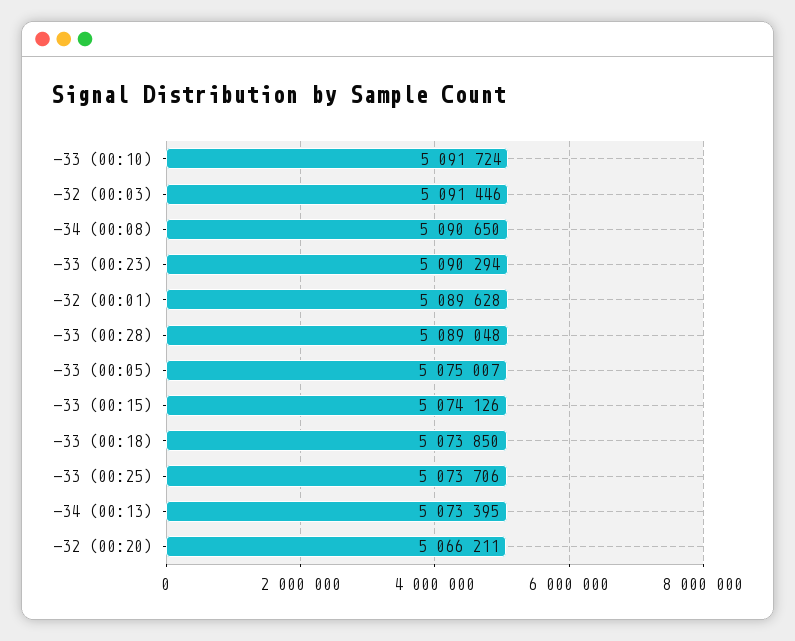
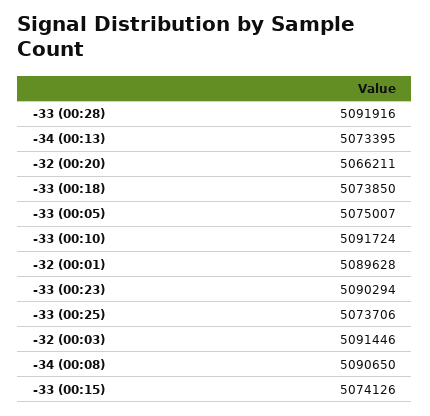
  {
    "-33 (00:10)": 5091724,
    "-32 (00:03)": 5091446,
    "-34 (00:08)": 5090650,
    "-33 (00:23)": 5090294,
    "-32 (00:01)": 5089628,
-   "-33 (00:28)": 5089048,
+   "-33 (00:28)": 5091916,
    "-33 (00:05)": 5075007,
    "-33 (00:15)": 5074126,
    "-33 (00:18)": 5073850,
    "-33 (00:25)": 5073706,
    "-34 (00:13)": 5073395,
    "-32 (00:20)": 5066211
  }

